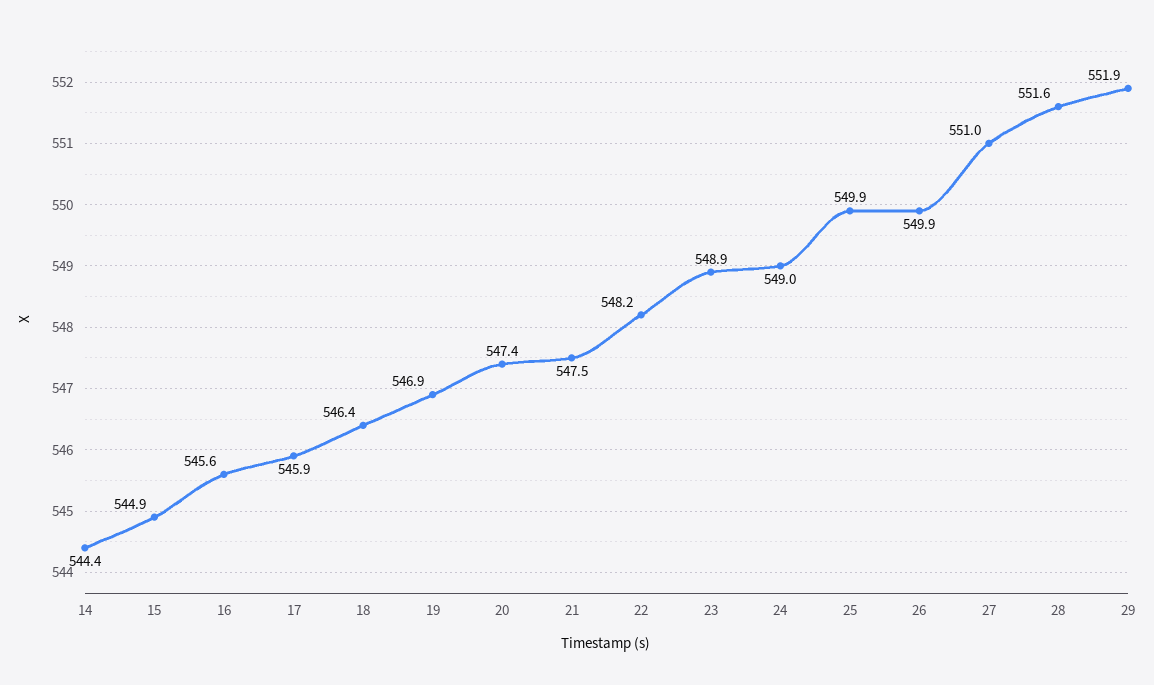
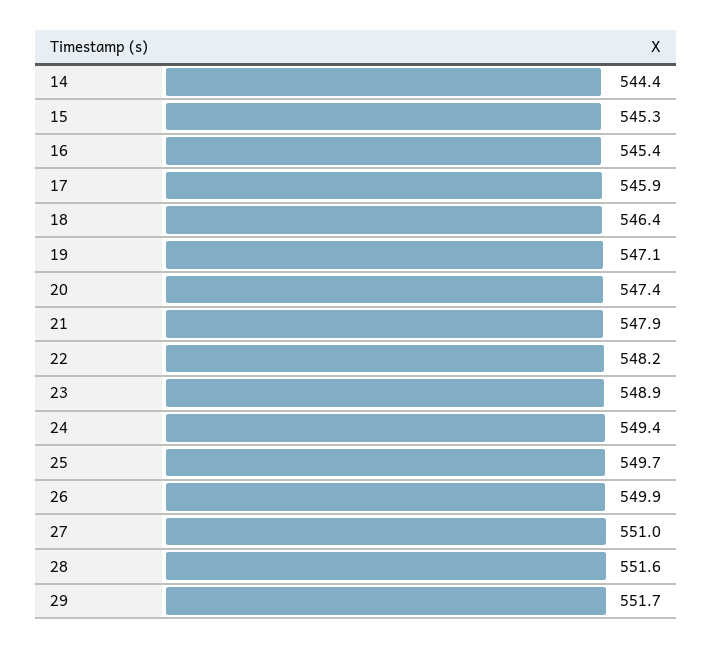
  {
    "14": 544.4,
-   "15": 544.9,
+   "15": 545.3,
-   "16": 545.6,
+   "16": 545.4,
    "17": 545.9,
    "18": 546.4,
-   "19": 546.9,
+   "19": 547.1,
    "20": 547.4,
-   "21": 547.5,
+   "21": 547.9,
    "22": 548.2,
    "23": 548.9,
-   "24": 549,
+   "24": 549.4,
-   "25": 549.9,
+   "25": 549.7,
    "26": 549.9,
    "27": 551,
    "28": 551.6,
-   "29": 551.9
+   "29": 551.7
  }

